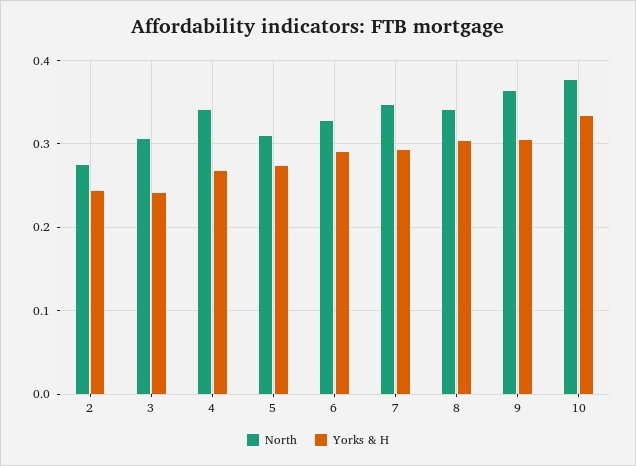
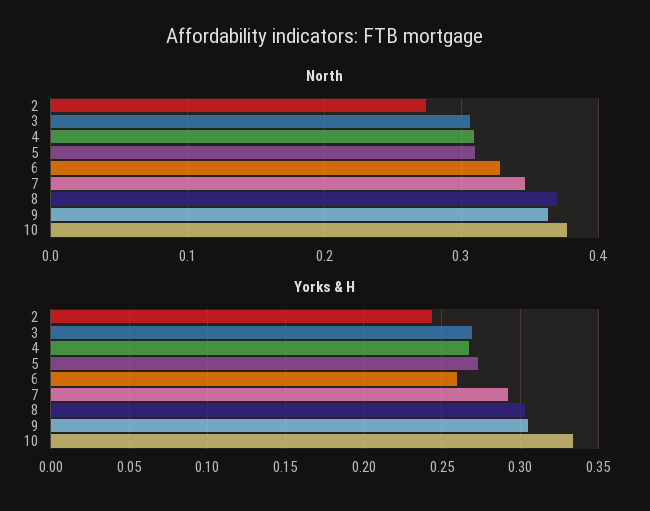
  {
    "North": {
      "2": 0.27,
      "3": 0.31,
-     "4": 0.34,
+     "4": 0.31,
      "5": 0.31,
      "6": 0.33,
      "7": 0.35,
-     "8": 0.34,
+     "8": 0.37,
      "9": 0.36,
      "10": 0.38
    },
    "Yorks & H": {
      "2": 0.245,
-     "3": 0.24,
+     "3": 0.27,
      "4": 0.265,
      "5": 0.275,
-     "6": 0.29,
+     "6": 0.26,
      "7": 0.29,
      "8": 0.305,
      "9": 0.305,
      "10": 0.335
    }
  }

